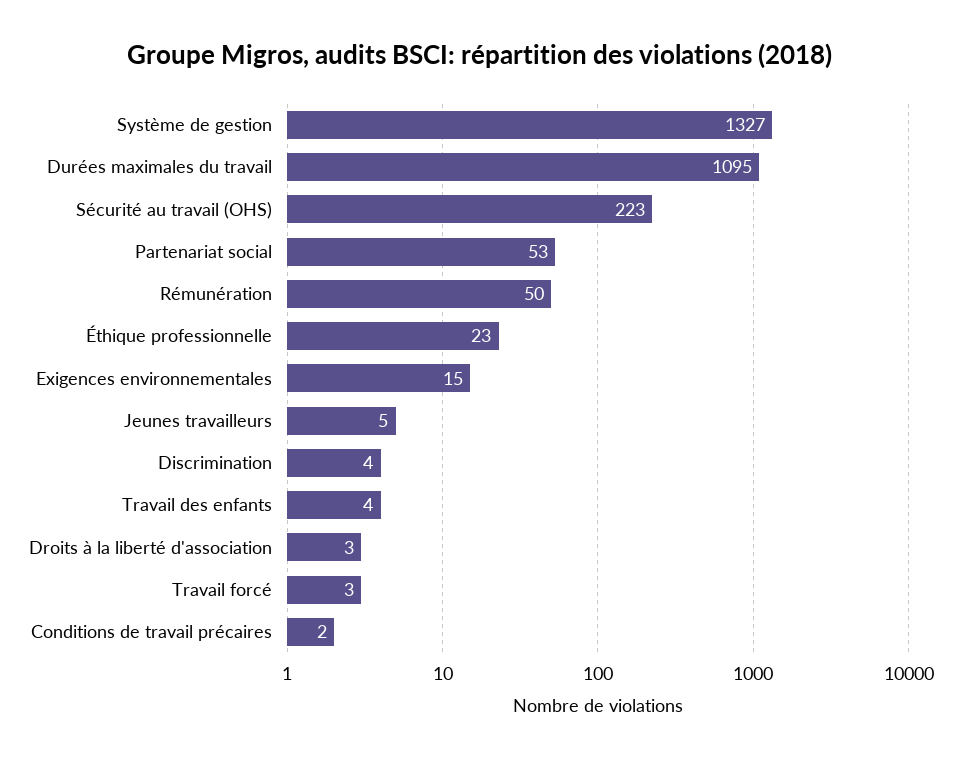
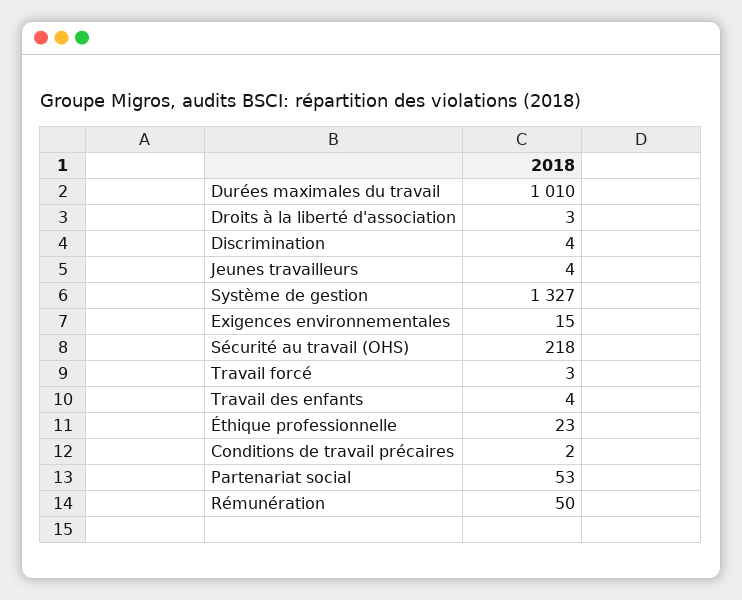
  {
    "Système de gestion": 1327,
-   "Durées maximales du travail": 1095,
+   "Durées maximales du travail": 1010,
-   "Sécurité au travail (OHS)": 223,
+   "Sécurité au travail (OHS)": 218,
    "Partenariat social": 53,
    "Rémunération": 50,
    "Éthique professionnelle": 23,
    "Exigences environnementales": 15,
-   "Jeunes travailleurs": 5,
+   "Jeunes travailleurs": 4,
    "Discrimination": 4,
    "Travail des enfants": 4,
    "Droits à la liberté d'association": 3,
    "Travail forcé": 3,
    "Conditions de travail précaires": 2
  }

